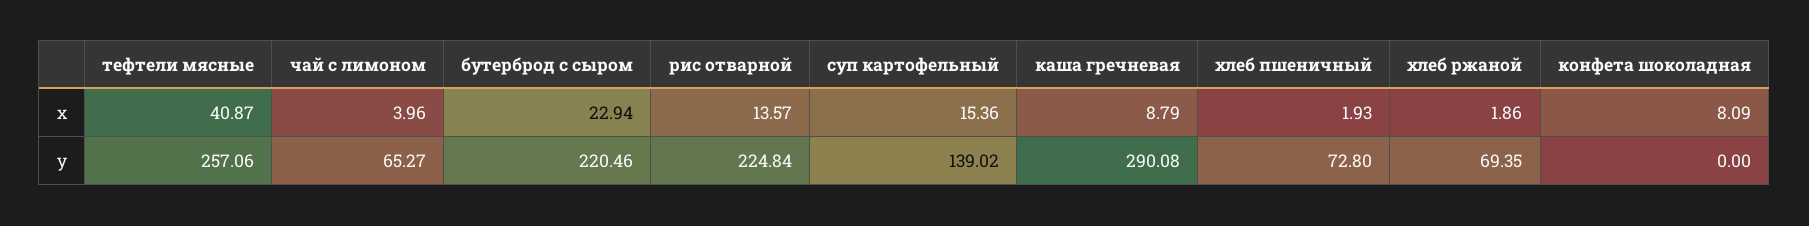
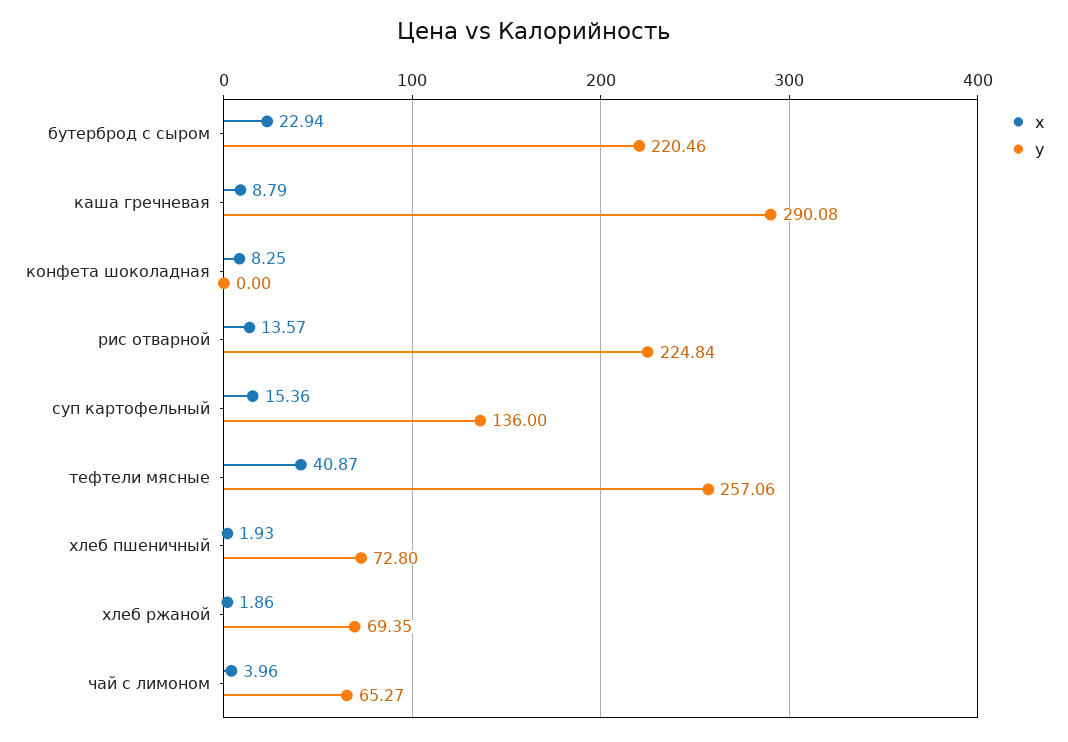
  {
    "x": {
      "тефтели мясные": 40.87,
      "чай с лимоном": 3.96,
      "бутерброд с сыром": 22.94,
      "рис отварной": 13.57,
      "суп картофельный": 15.36,
      "каша гречневая": 8.79,
      "хлеб пшеничный": 1.93,
      "хлеб ржаной": 1.86,
-     "конфета шоколадная": 8.09
+     "конфета шоколадная": 8.25
    },
    "y": {
      "тефтели мясные": 257.06,
      "чай с лимоном": 65.27,
      "бутерброд с сыром": 220.46,
      "рис отварной": 224.84,
-     "суп картофельный": 139.02,
+     "суп картофельный": 136,
      "каша гречневая": 290.08,
      "хлеб пшеничный": 72.8,
      "хлеб ржаной": 69.35,
      "конфета шоколадная": 0
    }
  }

